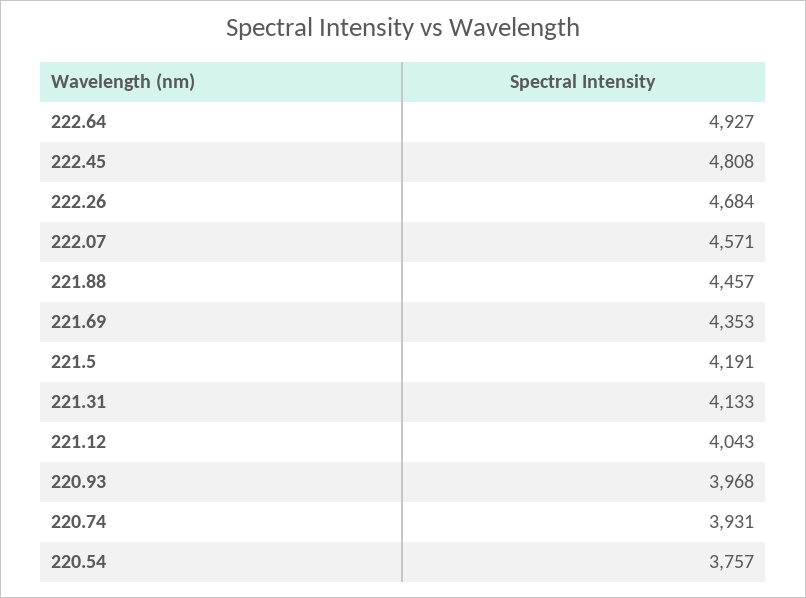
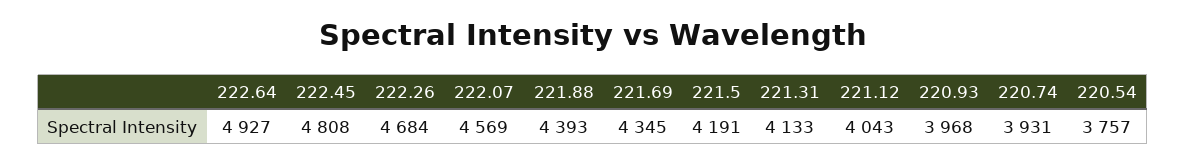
  {
    "222.64": 4927,
    "222.45": 4808,
    "222.26": 4684,
-   "222.07": 4571,
+   "222.07": 4569,
-   "221.88": 4457,
+   "221.88": 4393,
-   "221.69": 4353,
+   "221.69": 4345,
    "221.5": 4191,
    "221.31": 4133,
    "221.12": 4043,
    "220.93": 3968,
    "220.74": 3931,
    "220.54": 3757
  }

